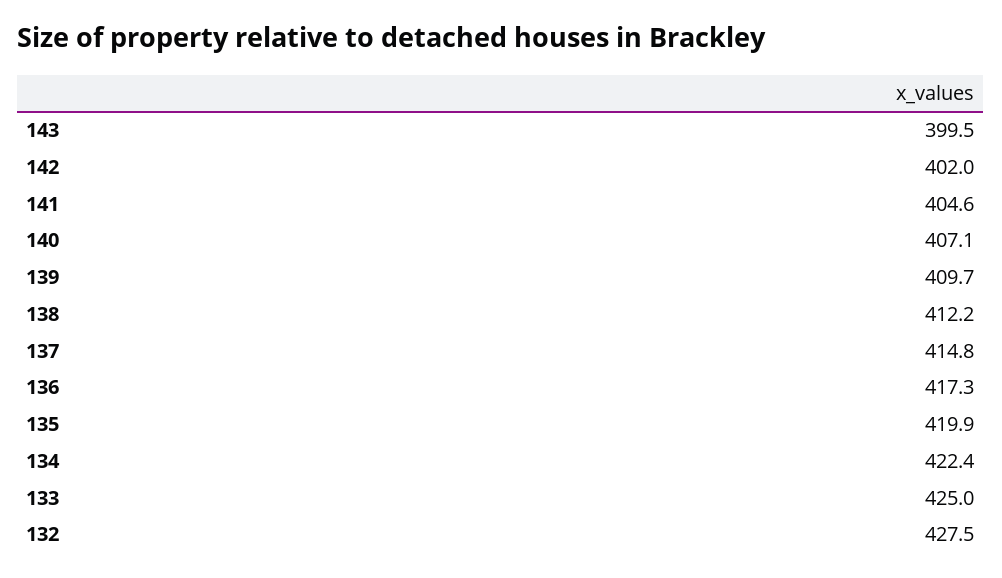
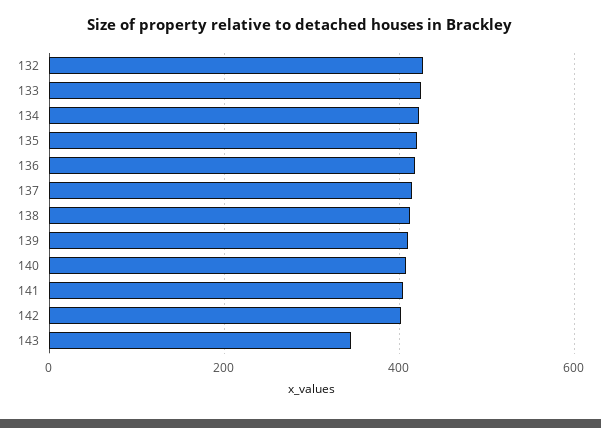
  {
-   "143": 399.5,
+   "143": 340,
    "142": 402,
    "141": 404.6,
    "140": 407.1,
    "139": 409.7,
    "138": 412.2,
    "137": 414.8,
    "136": 417.3,
    "135": 419.9,
    "134": 422.4,
    "133": 425,
    "132": 427.5
  }

